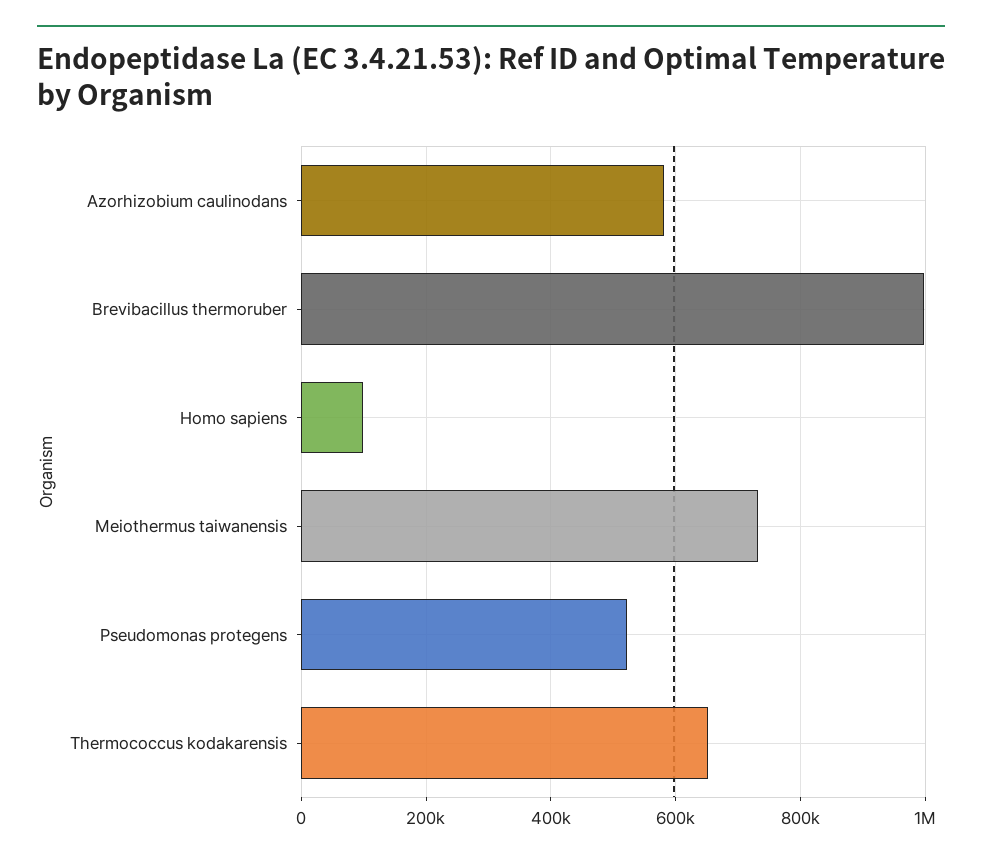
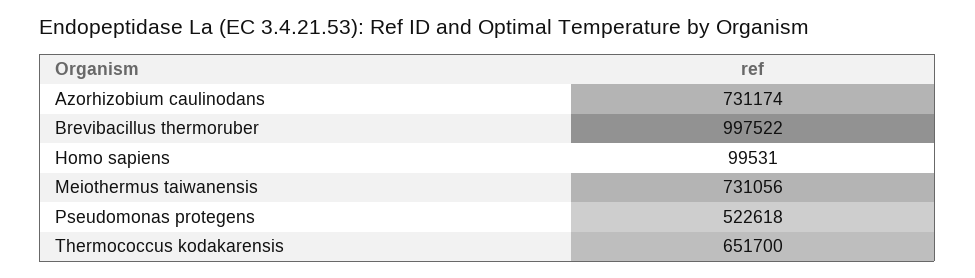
  {
-   "Azorhizobium caulinodans": 580000,
+   "Azorhizobium caulinodans": 731174,
    "Brevibacillus thermoruber": 997522,
    "Homo sapiens": 99531,
    "Meiothermus taiwanensis": 731056,
    "Pseudomonas protegens": 522618,
    "Thermococcus kodakarensis": 651700
  }

